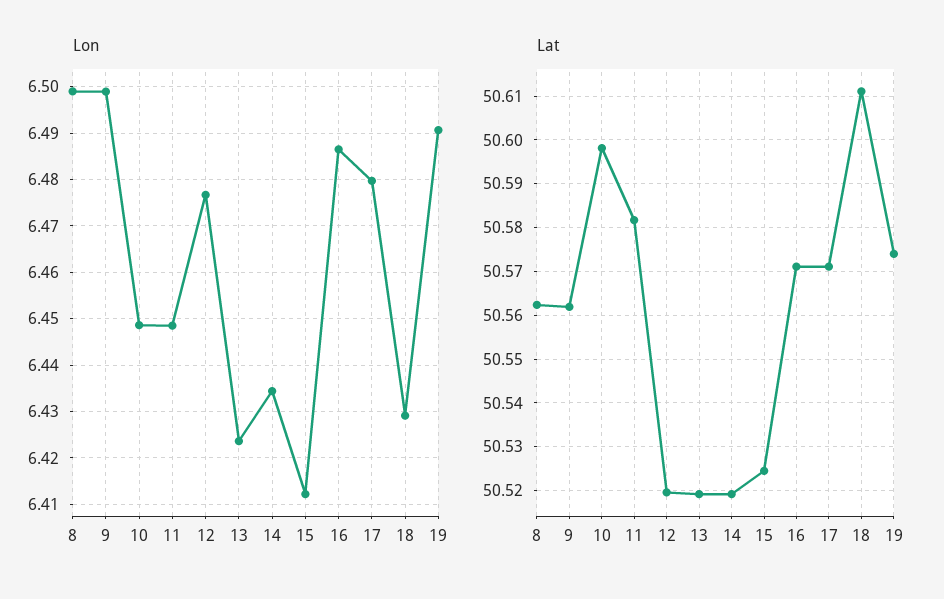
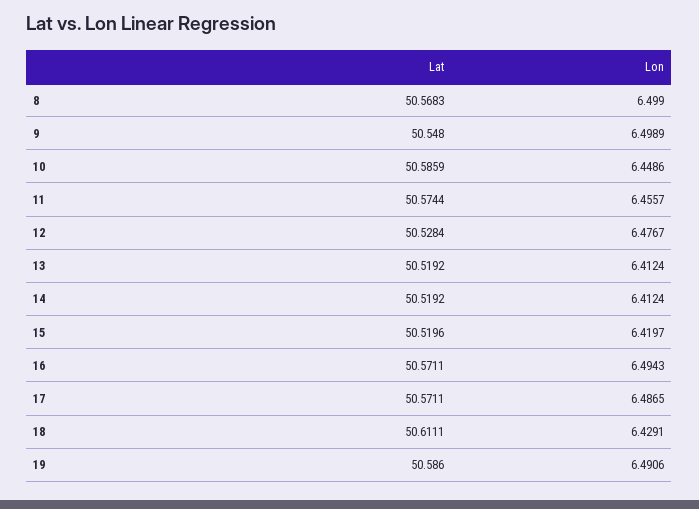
  {
    "Lon": {
      "8": 6.499,
      "9": 6.4989,
      "10": 6.4486,
-     "11": 6.448,
+     "11": 6.4557,
      "12": 6.4767,
-     "13": 6.424,
+     "13": 6.4124,
-     "14": 6.434,
+     "14": 6.4124,
-     "15": 6.412,
+     "15": 6.4197,
-     "16": 6.486,
+     "16": 6.4943,
-     "17": 6.48,
+     "17": 6.4865,
      "18": 6.4291,
      "19": 6.4906
    },
    "Lat": {
-     "8": 50.562,
+     "8": 50.5683,
-     "9": 50.562,
+     "9": 50.548,
-     "10": 50.598,
+     "10": 50.5859,
-     "11": 50.582,
+     "11": 50.5744,
-     "12": 50.52,
+     "12": 50.5284,
      "13": 50.5192,
      "14": 50.5192,
-     "15": 50.524,
+     "15": 50.5196,
      "16": 50.5711,
      "17": 50.5711,
      "18": 50.6111,
-     "19": 50.574
+     "19": 50.586
    }
  }

